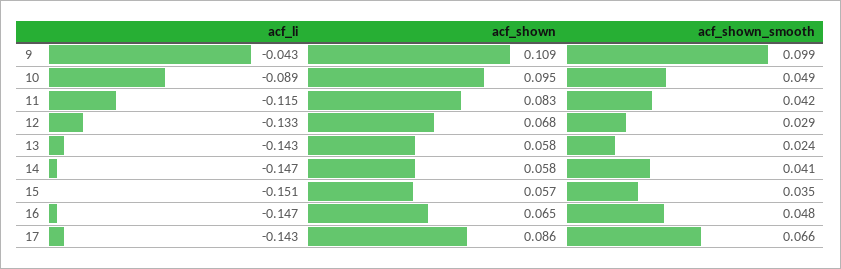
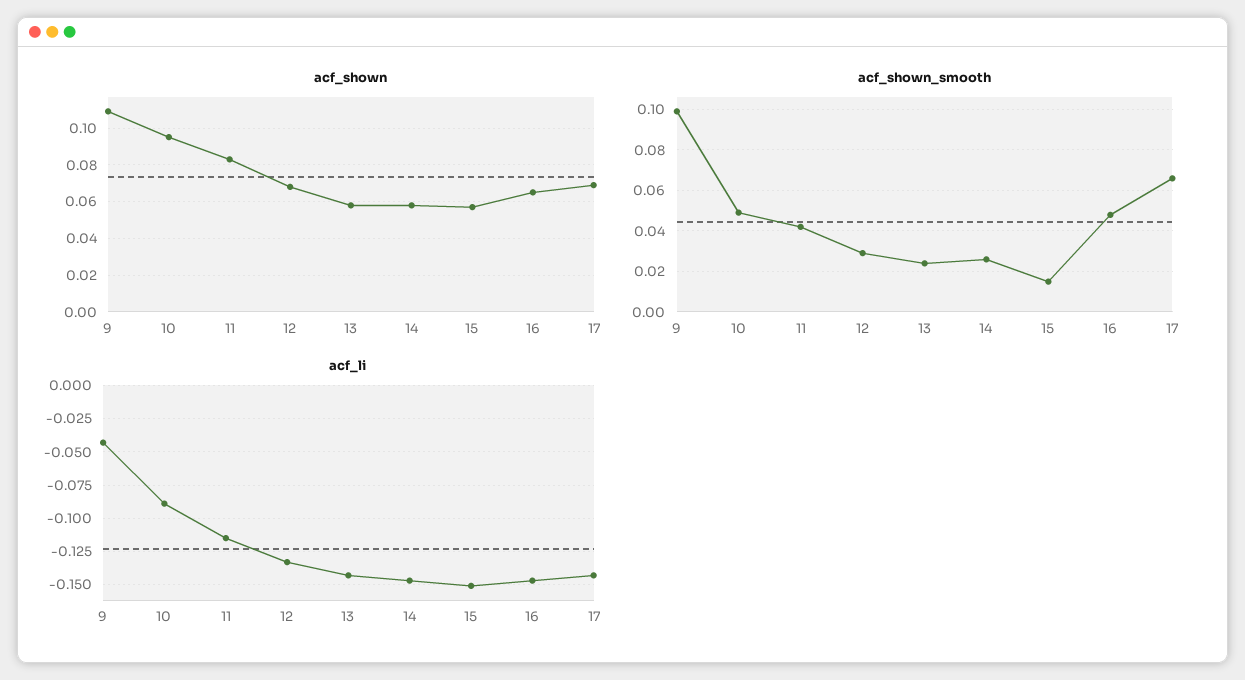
  {
    "acf_li": {
      "9": -0.043,
      "10": -0.089,
      "11": -0.115,
      "12": -0.133,
      "13": -0.143,
      "14": -0.147,
      "15": -0.151,
      "16": -0.147,
      "17": -0.143
    },
    "acf_shown": {
      "9": 0.109,
      "10": 0.095,
      "11": 0.083,
      "12": 0.068,
      "13": 0.058,
      "14": 0.058,
      "15": 0.057,
      "16": 0.065,
-     "17": 0.086
+     "17": 0.07
    },
    "acf_shown_smooth": {
      "9": 0.099,
      "10": 0.049,
      "11": 0.042,
      "12": 0.029,
      "13": 0.024,
-     "14": 0.041,
+     "14": 0.025,
-     "15": 0.035,
+     "15": 0.015,
      "16": 0.048,
      "17": 0.066
    }
  }

